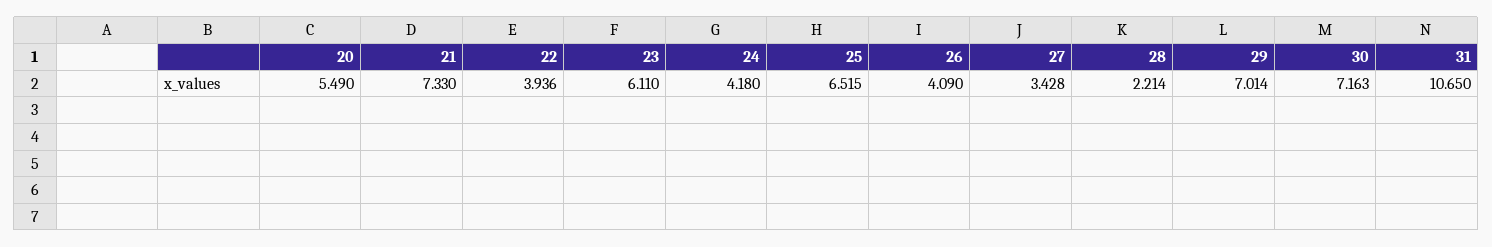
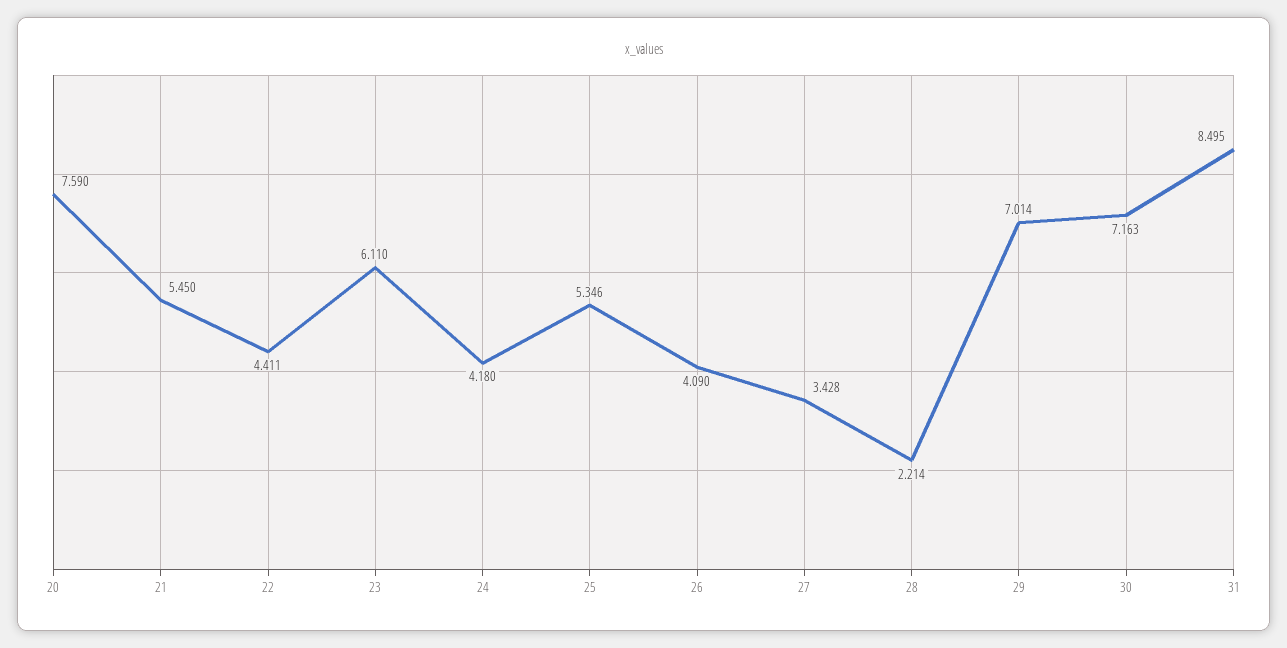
  {
-   "20": 5.49,
+   "20": 7.59,
-   "21": 7.33,
+   "21": 5.45,
-   "22": 3.936,
+   "22": 4.411,
    "23": 6.11,
    "24": 4.18,
-   "25": 6.515,
+   "25": 5.346,
    "26": 4.09,
    "27": 3.428,
    "28": 2.214,
    "29": 7.014,
    "30": 7.163,
-   "31": 10.65
+   "31": 8.495
  }

